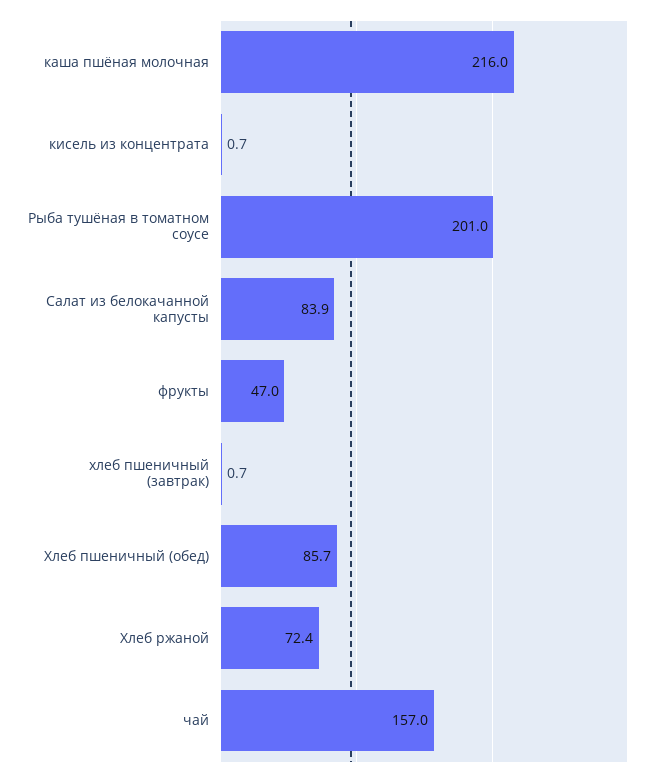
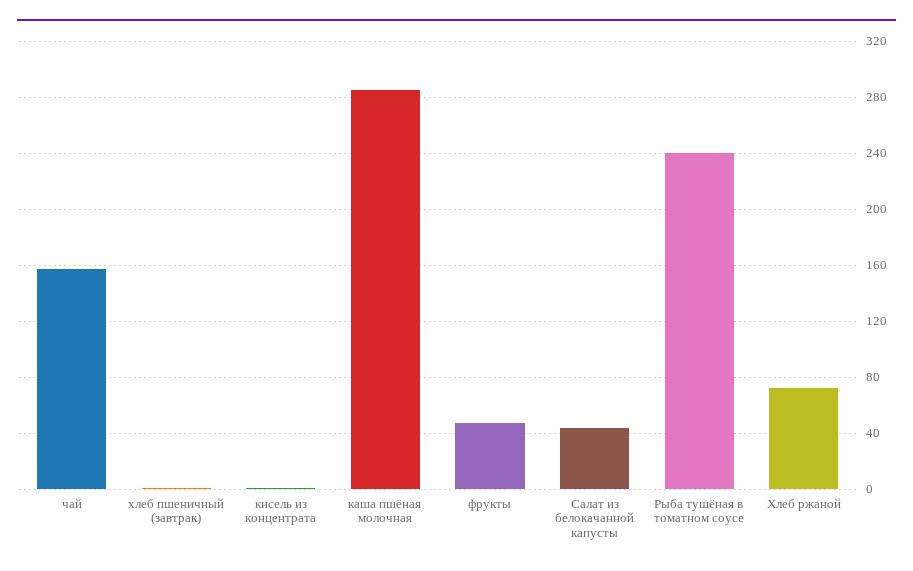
  {
-   "каша пшёная молочная": 216,
+   "каша пшёная молочная": 285,
    "кисель из концентрата": 0.7,
-   "Рыба тушёная в томатном соусе": 201,
+   "Рыба тушёная в томатном соусе": 240,
-   "Салат из белокачанной капусты": 83.9,
+   "Салат из белокачанной капусты": 45,
    "фрукты": 47,
    "хлеб пшеничный (завтрак)": 0.7,
-   "Хлеб пшеничный (обед)": 85.7,
    "Хлеб ржаной": 72.4,
    "чай": 157
  }

